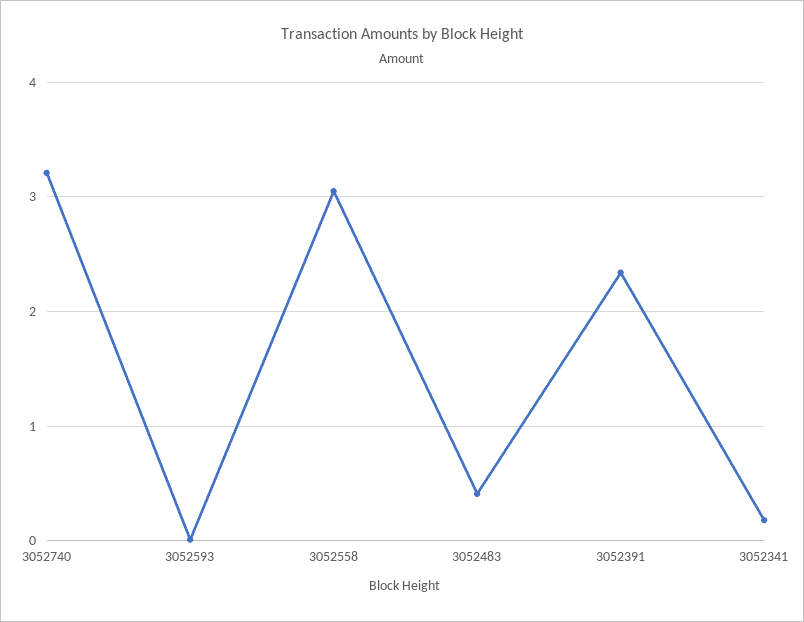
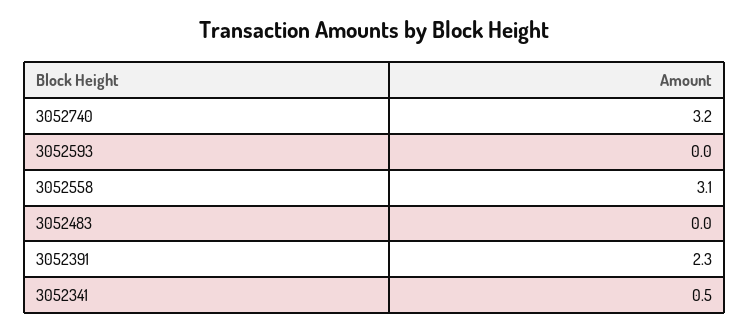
  {
    "3052740": 3.2,
    "3052593": 0,
    "3052558": 3.1,
-   "3052483": 0.4,
+   "3052483": 0,
    "3052391": 2.3,
-   "3052341": 0.2
+   "3052341": 0.5
  }

